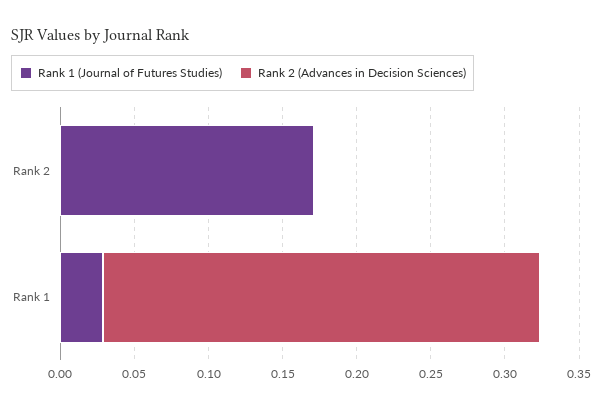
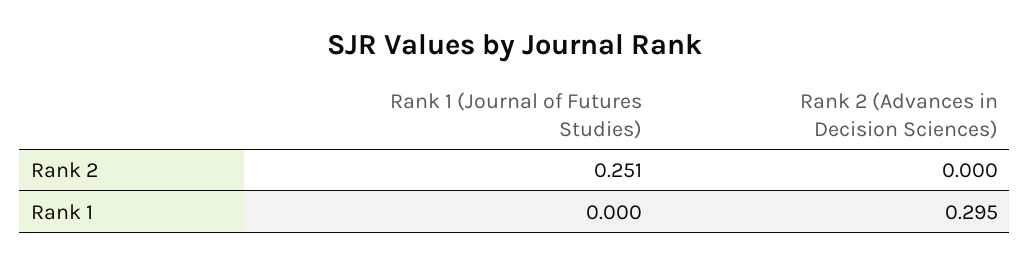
  {
    "Rank 1 (Journal of Futures Studies)": {
-     "Rank 2": 0.17,
+     "Rank 2": 0.251,
-     "Rank 1": 0.03
+     "Rank 1": 0
    },
    "Rank 2 (Advances in Decision Sciences)": {
      "Rank 2": 0,
      "Rank 1": 0.295
    }
  }

